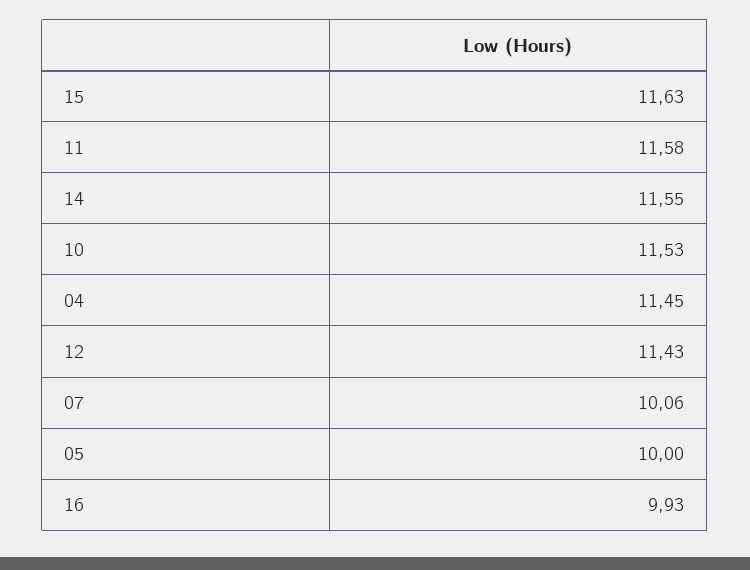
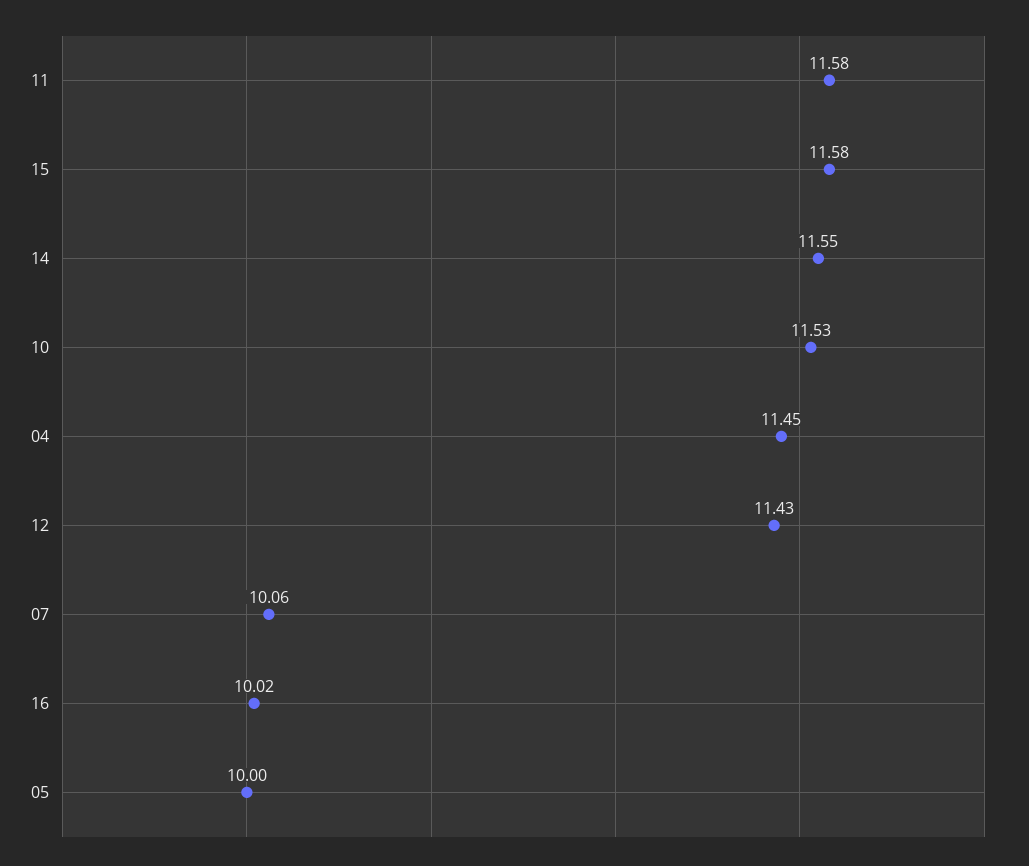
  {
-   "15": 11.63,
+   "15": 11.58,
    "11": 11.58,
    "14": 11.55,
    "10": 11.53,
    "04": 11.45,
    "12": 11.43,
    "07": 10.06,
    "05": 10,
-   "16": 9.93
+   "16": 10.02
  }

